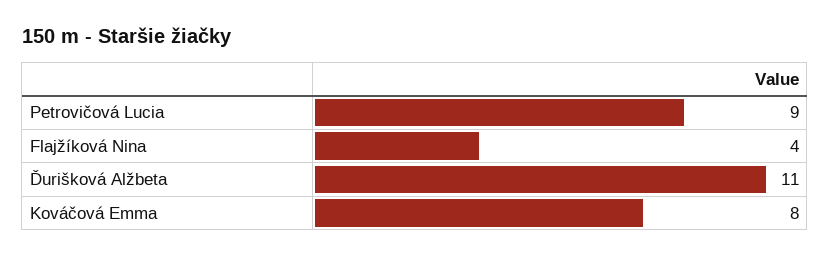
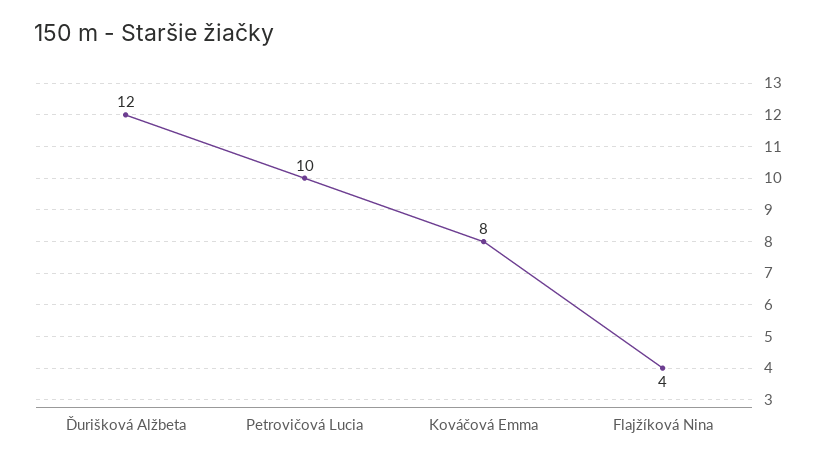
  {
-   "Petrovičová Lucia": 9,
+   "Petrovičová Lucia": 10,
    "Flajžíková Nina": 4,
-   "Ďurišková Alžbeta": 11,
+   "Ďurišková Alžbeta": 12,
    "Kováčová Emma": 8
  }

